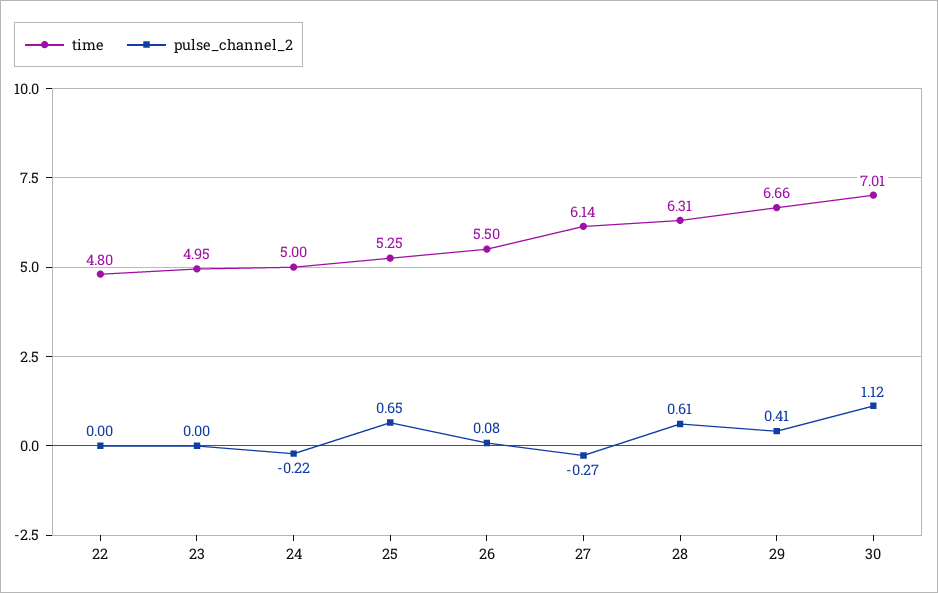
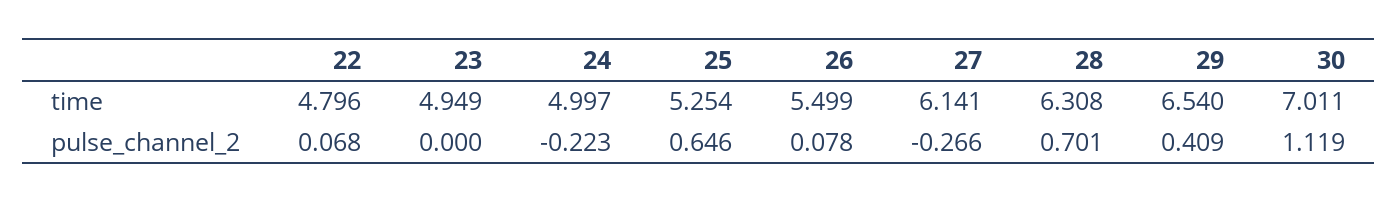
  {
    "time": {
      "22": 4.796,
      "23": 4.949,
      "24": 4.997,
      "25": 5.254,
      "26": 5.499,
      "27": 6.141,
      "28": 6.308,
-     "29": 6.66,
+     "29": 6.54,
      "30": 7.011
    },
    "pulse_channel_2": {
-     "22": 0,
+     "22": 0.068,
      "23": 0,
      "24": -0.223,
      "25": 0.646,
      "26": 0.078,
      "27": -0.266,
-     "28": 0.61,
+     "28": 0.701,
      "29": 0.409,
      "30": 1.119
    }
  }

